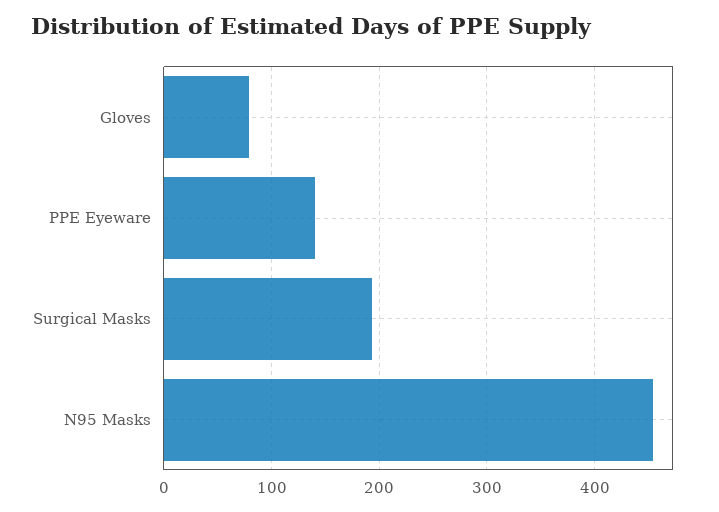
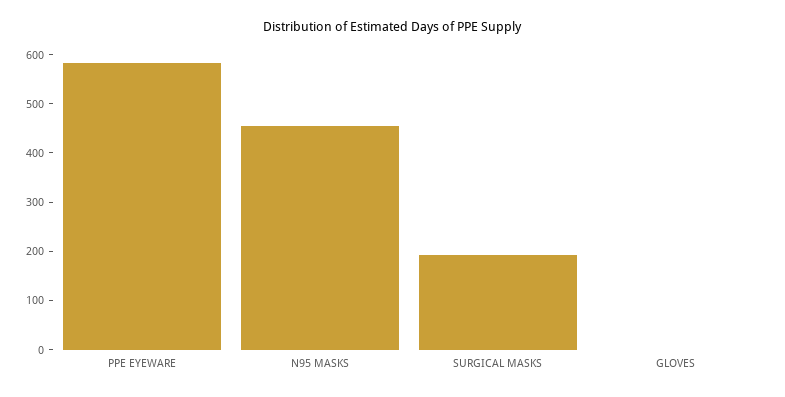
  {
-   "Gloves": 80,
+   "Gloves": 0,
-   "PPE Eyeware": 140,
+   "PPE Eyeware": 580,
    "Surgical Masks": 190,
    "N95 Masks": 450
  }

